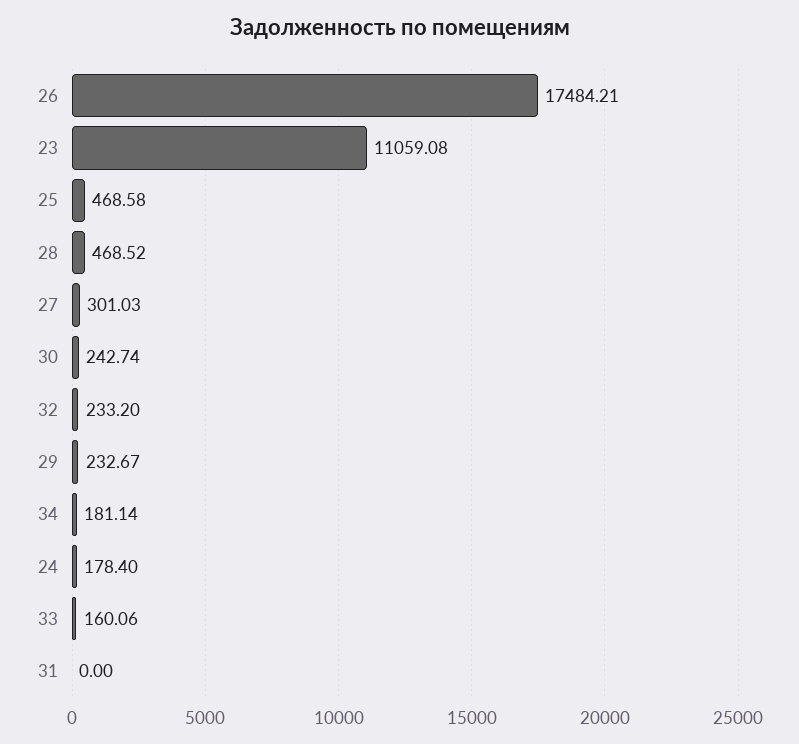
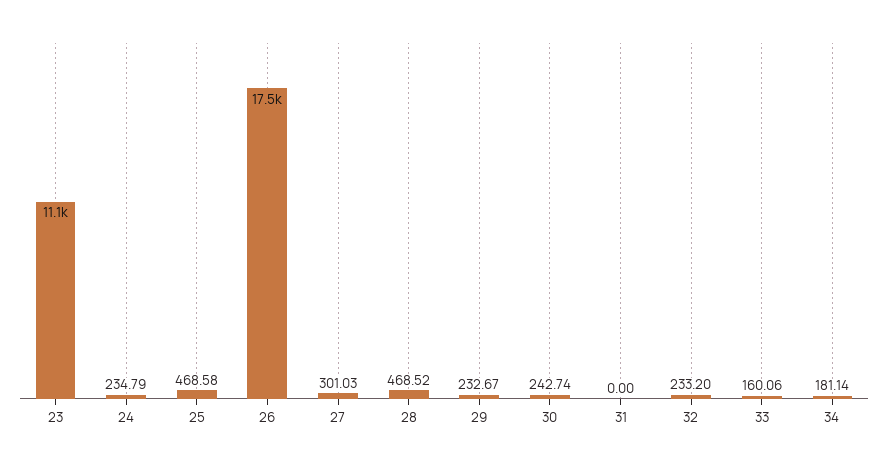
  {
    "26": 17484.21,
    "23": 11059.08,
    "25": 468.58,
    "28": 468.52,
    "27": 301.03,
    "30": 242.74,
    "32": 233.2,
    "29": 232.67,
    "34": 181.14,
-   "24": 178.4,
+   "24": 234.79,
    "33": 160.06,
    "31": 0
  }

